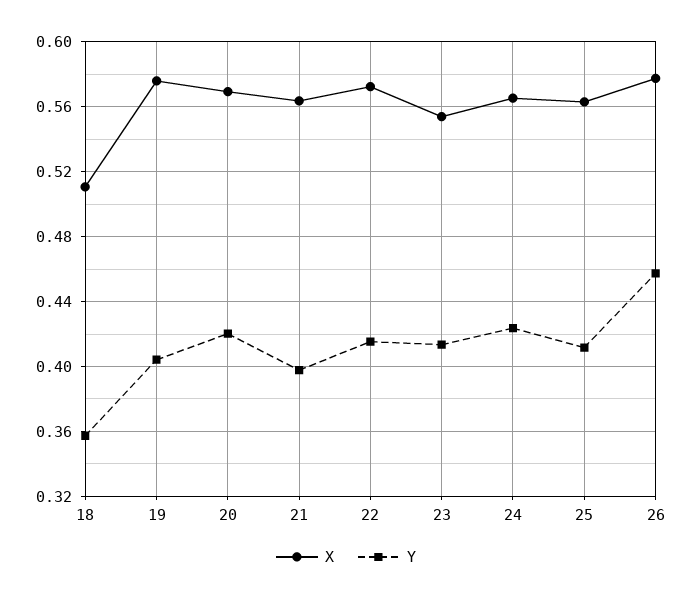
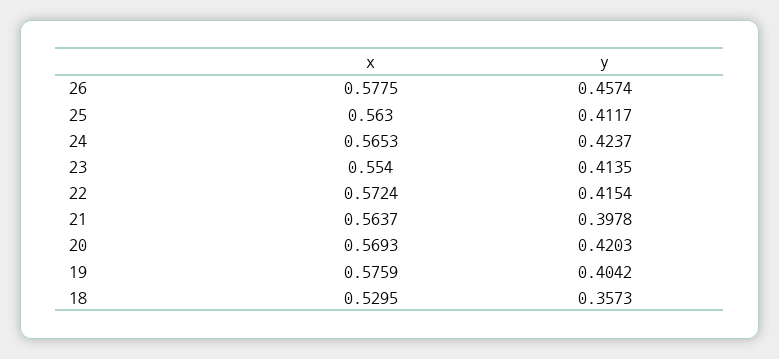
  {
    "X": {
-     "18": 0.51,
+     "18": 0.5295,
      "19": 0.5759,
      "20": 0.5693,
      "21": 0.5637,
      "22": 0.5724,
      "23": 0.554,
      "24": 0.5653,
      "25": 0.563,
      "26": 0.5775
    },
    "Y": {
      "18": 0.3573,
      "19": 0.4042,
      "20": 0.4203,
      "21": 0.3978,
      "22": 0.4154,
      "23": 0.4135,
      "24": 0.4237,
      "25": 0.4117,
      "26": 0.4574
    }
  }

